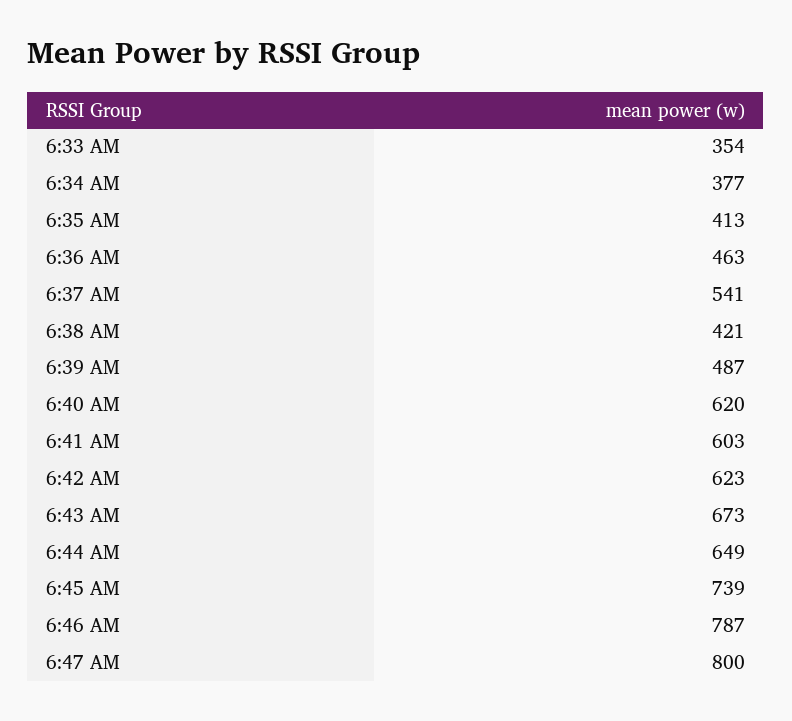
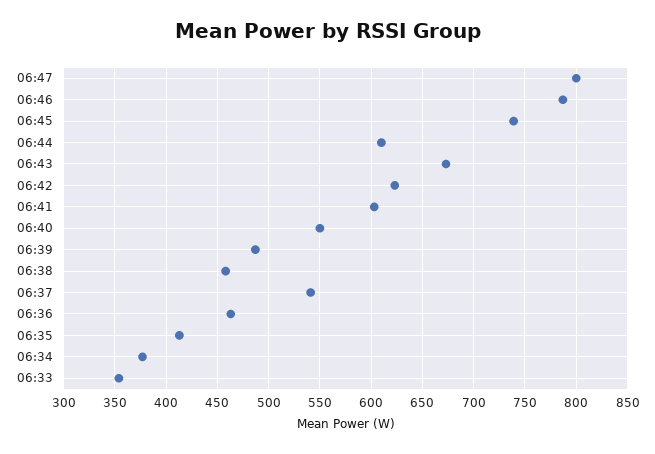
  {
    "6:33 AM": 354,
    "6:34 AM": 377,
    "6:35 AM": 413,
    "6:36 AM": 463,
    "6:37 AM": 541,
-   "6:38 AM": 421,
+   "6:38 AM": 460,
    "6:39 AM": 487,
-   "6:40 AM": 620,
+   "6:40 AM": 550,
    "6:41 AM": 603,
    "6:42 AM": 623,
    "6:43 AM": 673,
-   "6:44 AM": 649,
+   "6:44 AM": 610,
    "6:45 AM": 739,
    "6:46 AM": 787,
    "6:47 AM": 800
  }

